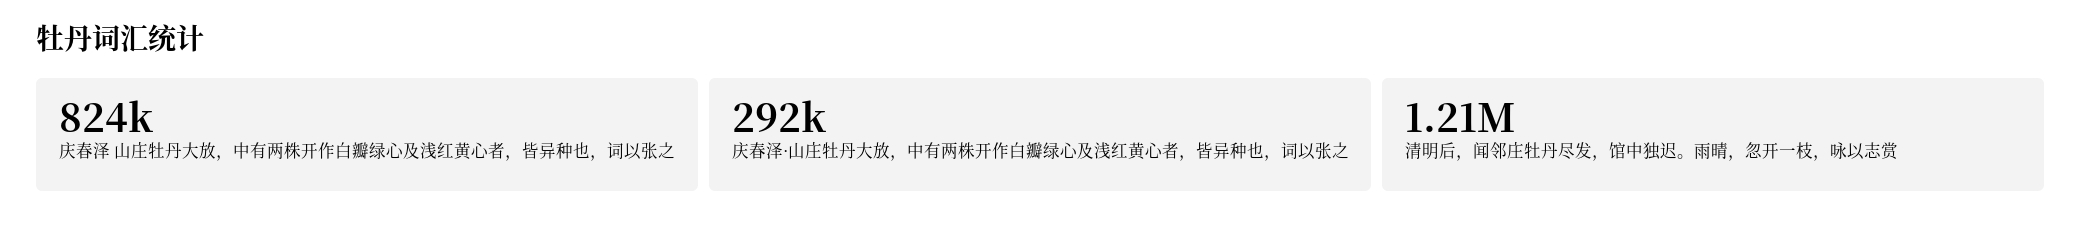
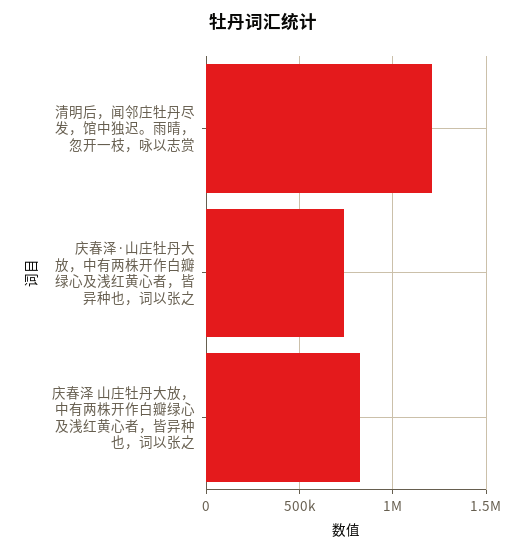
  {
    "庆春泽 山庄牡丹大放，中有两株开作白瓣绿心及浅红黄心者，皆异种也，词以张之": 824000,
-   "庆春泽·山庄牡丹大放，中有两株开作白瓣绿心及浅红黄心者，皆异种也，词以张之": 292000,
+   "庆春泽·山庄牡丹大放，中有两株开作白瓣绿心及浅红黄心者，皆异种也，词以张之": 750000,
    "清明后，闻邻庄牡丹尽发，馆中独迟。雨晴，忽开一枝，咏以志赏": 1210000
  }

